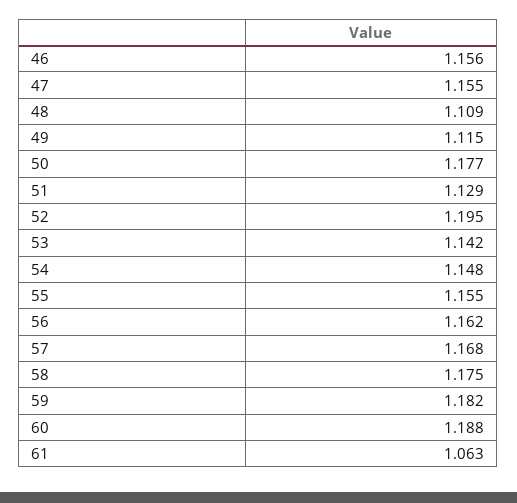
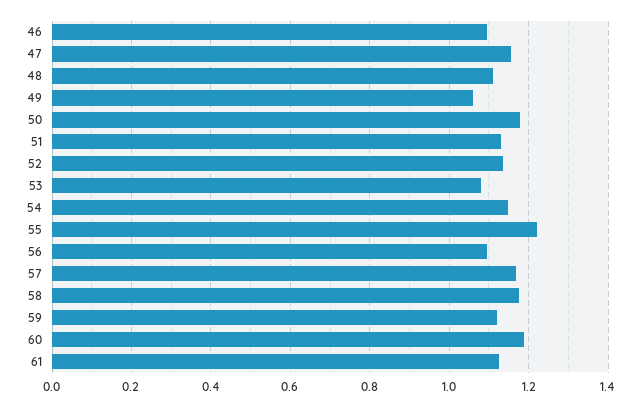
  {
-   "46": 1.156,
+   "46": 1.1,
    "47": 1.155,
    "48": 1.109,
-   "49": 1.115,
+   "49": 1.06,
    "50": 1.177,
    "51": 1.129,
-   "52": 1.195,
+   "52": 1.14,
-   "53": 1.142,
+   "53": 1.08,
    "54": 1.148,
-   "55": 1.155,
+   "55": 1.22,
-   "56": 1.162,
+   "56": 1.1,
    "57": 1.168,
    "58": 1.175,
-   "59": 1.182,
+   "59": 1.12,
    "60": 1.188,
-   "61": 1.063
+   "61": 1.12
  }

